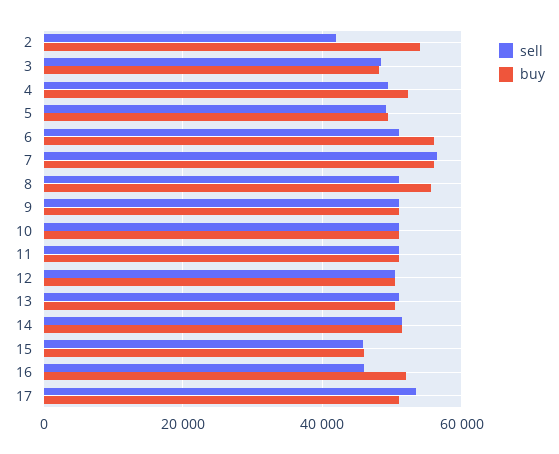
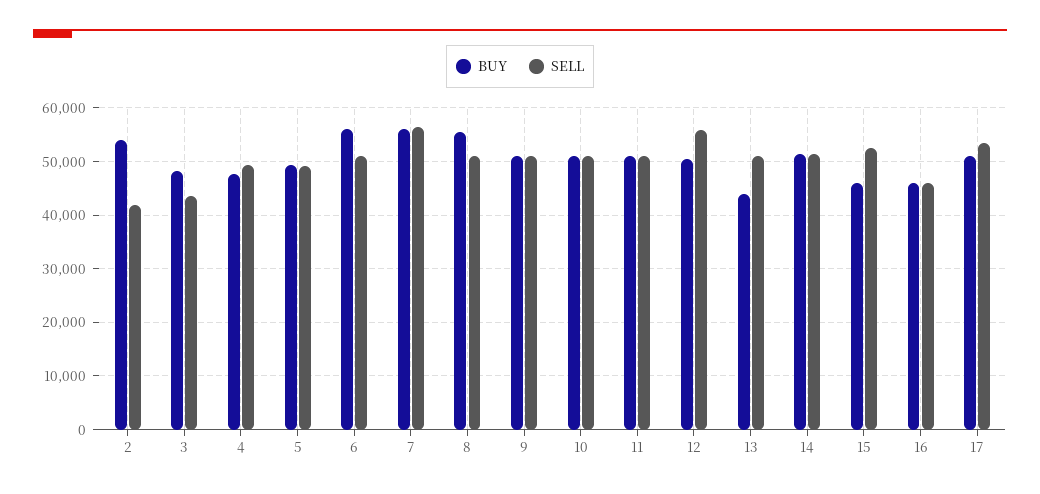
  {
    "sell": {
      "2": 42000,
-     "3": 48000,
+     "3": 44000,
      "4": 50000,
      "5": 50000,
      "6": 52000,
      "7": 56000,
      "8": 52000,
      "9": 52000,
      "10": 52000,
      "11": 52000,
-     "12": 50000,
+     "12": 56000,
      "13": 52000,
      "14": 52000,
-     "15": 46000,
+     "15": 52000,
      "16": 46000,
      "17": 54000
    },
    "buy": {
      "2": 54000,
      "3": 48000,
-     "4": 52000,
+     "4": 48000,
      "5": 50000,
      "6": 56000,
      "7": 56000,
      "8": 56000,
      "9": 52000,
      "10": 52000,
      "11": 52000,
      "12": 50000,
-     "13": 50000,
+     "13": 44000,
      "14": 52000,
      "15": 46000,
-     "16": 52000,
+     "16": 46000,
      "17": 52000
    }
  }

